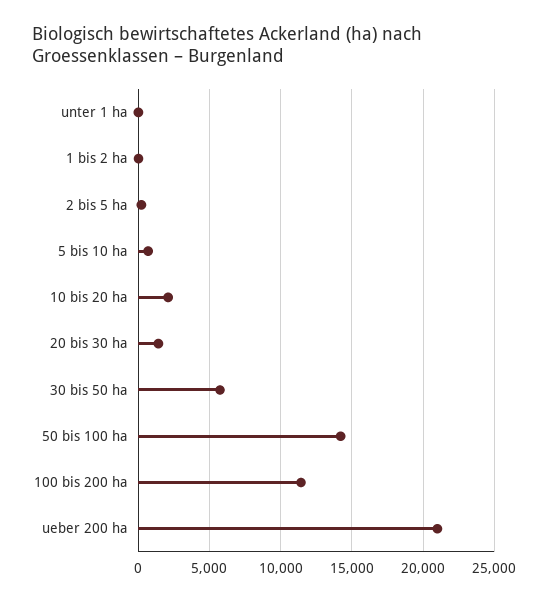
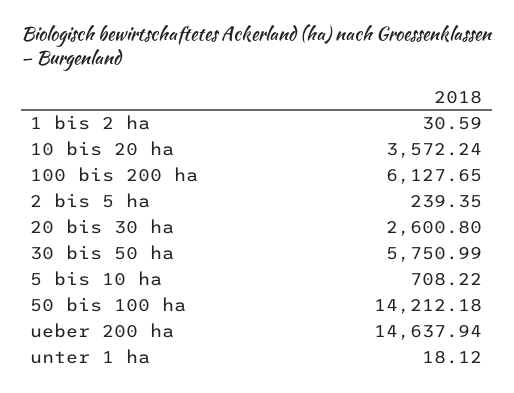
  {
    "unter 1 ha": 18.12,
    "1 bis 2 ha": 30.59,
    "2 bis 5 ha": 239.35,
    "5 bis 10 ha": 708.22,
-   "10 bis 20 ha": 2000,
+   "10 bis 20 ha": 3572.24,
-   "20 bis 30 ha": 1500,
+   "20 bis 30 ha": 2600.8,
    "30 bis 50 ha": 5750.99,
    "50 bis 100 ha": 14212.18,
-   "100 bis 200 ha": 11500,
+   "100 bis 200 ha": 6127.65,
-   "ueber 200 ha": 21000
+   "ueber 200 ha": 14637.94
  }

